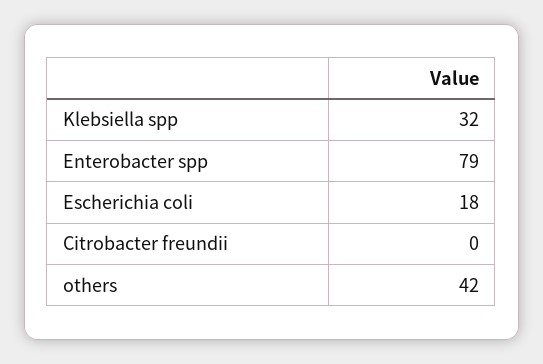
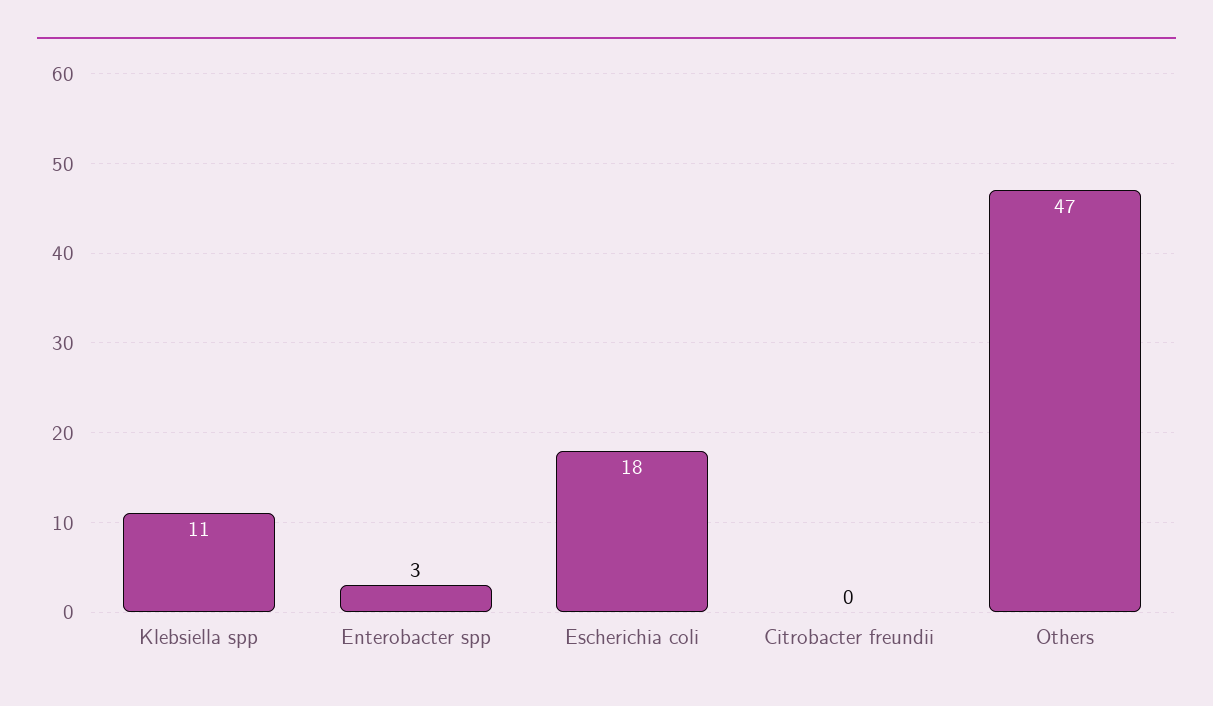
  {
-   "Klebsiella spp": 32,
+   "Klebsiella spp": 11,
-   "Enterobacter spp": 79,
+   "Enterobacter spp": 3,
    "Escherichia coli": 18,
    "Citrobacter freundii": 0,
-   "others": 42
+   "others": 47
  }

